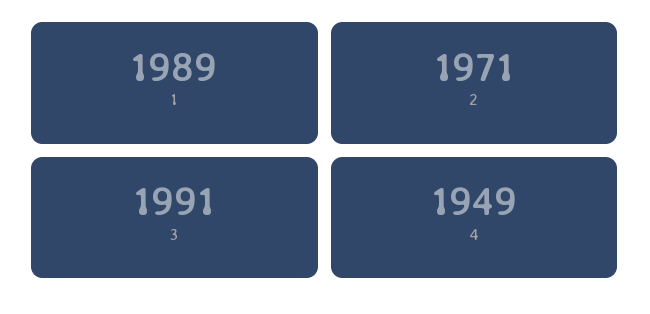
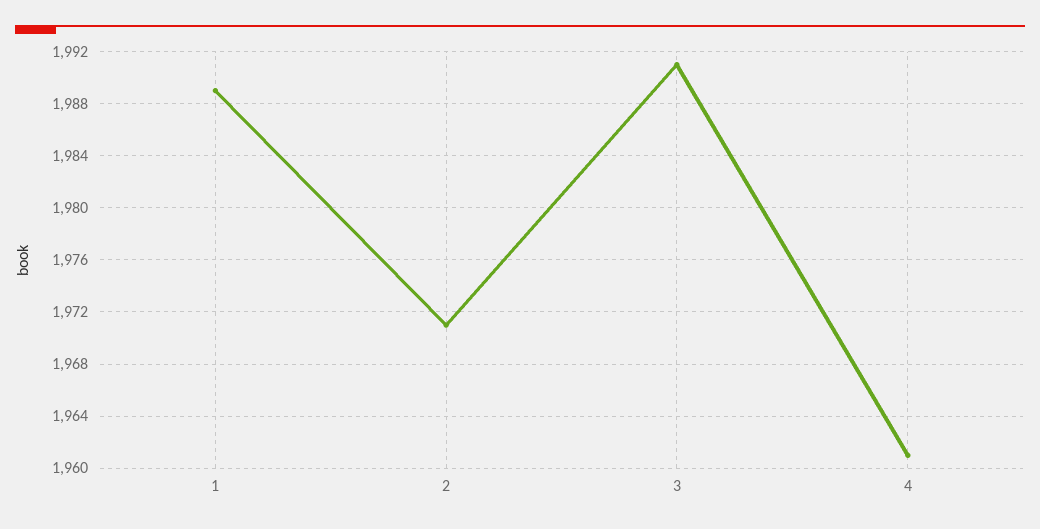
  {
    "1": 1989,
    "2": 1971,
    "3": 1991,
-   "4": 1949
+   "4": 1961
  }

